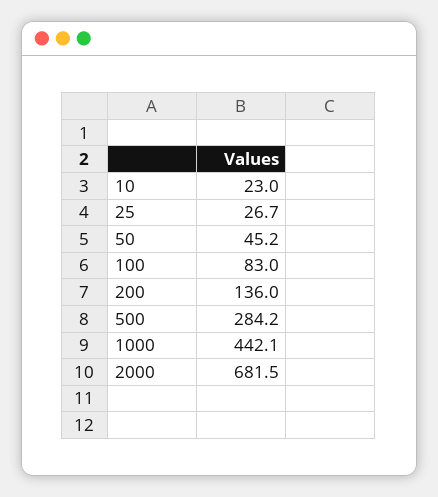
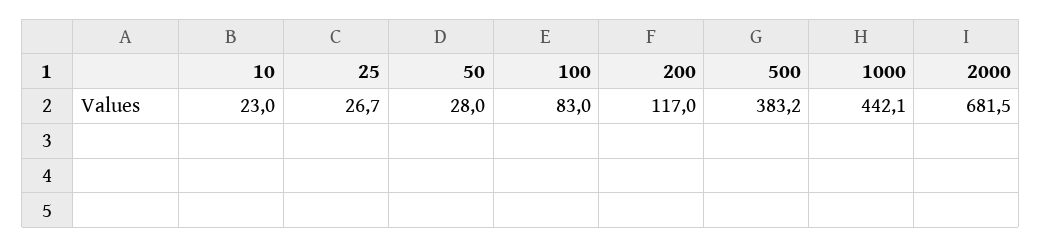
  {
    "10": 23,
    "25": 26.7,
-   "50": 45.2,
+   "50": 28,
    "100": 83,
-   "200": 136,
+   "200": 117,
-   "500": 284.2,
+   "500": 383.2,
    "1000": 442.1,
    "2000": 681.5
  }

